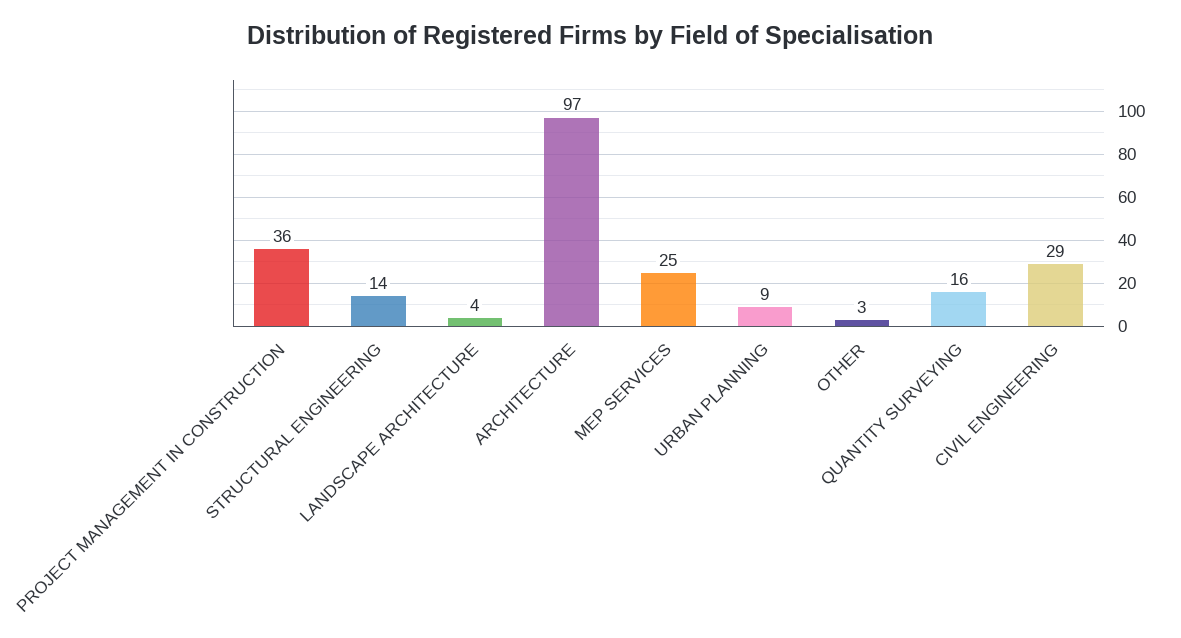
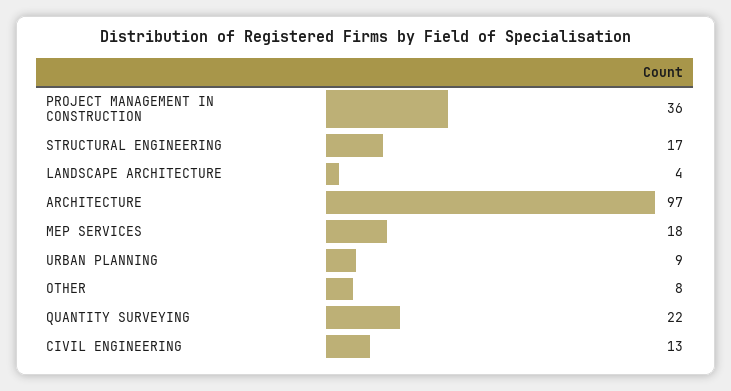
  {
    "PROJECT MANAGEMENT IN CONSTRUCTION": 36,
-   "STRUCTURAL ENGINEERING": 14,
+   "STRUCTURAL ENGINEERING": 17,
    "LANDSCAPE ARCHITECTURE": 4,
    "ARCHITECTURE": 97,
-   "MEP SERVICES": 25,
+   "MEP SERVICES": 18,
    "URBAN PLANNING": 9,
-   "OTHER": 3,
+   "OTHER": 8,
-   "QUANTITY SURVEYING": 16,
+   "QUANTITY SURVEYING": 22,
-   "CIVIL ENGINEERING": 29
+   "CIVIL ENGINEERING": 13
  }

